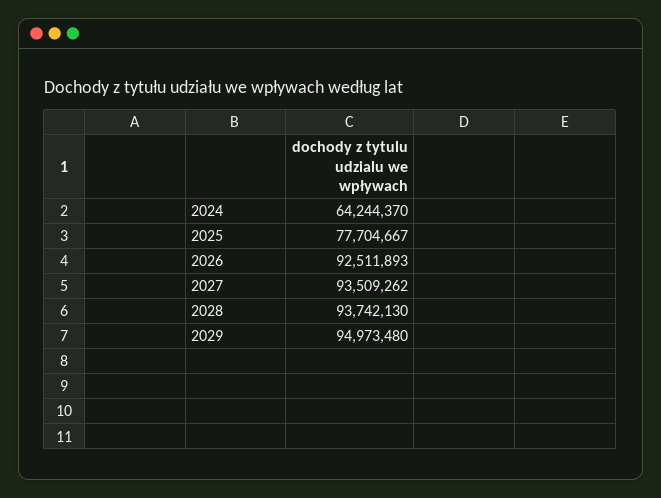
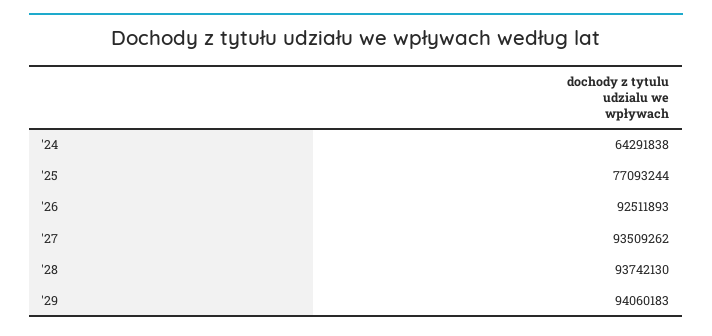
  {
-   "2024": 64244370,
+   "2024": 64291838,
-   "2025": 77704667,
+   "2025": 77093244,
    "2026": 92511893,
    "2027": 93509262,
    "2028": 93742130,
-   "2029": 94973480
+   "2029": 94060183
  }

